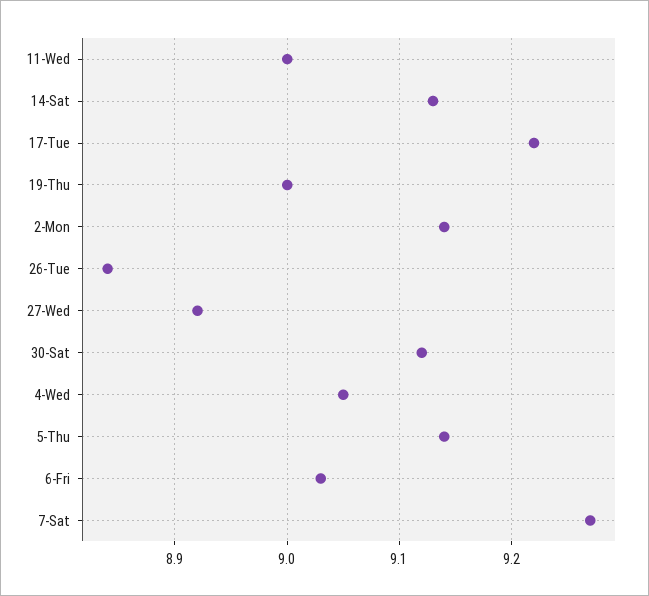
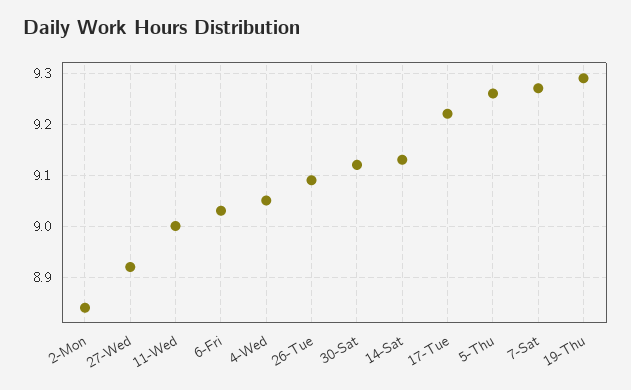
  {
    "11-Wed": 9,
    "14-Sat": 9.13,
    "17-Tue": 9.22,
-   "19-Thu": 9,
+   "19-Thu": 9.3,
-   "2-Mon": 9.14,
+   "2-Mon": 8.85,
-   "26-Tue": 8.84,
+   "26-Tue": 9.1,
    "27-Wed": 8.92,
    "30-Sat": 9.12,
    "4-Wed": 9.05,
-   "5-Thu": 9.14,
+   "5-Thu": 9.25,
    "6-Fri": 9.03,
    "7-Sat": 9.27
  }

